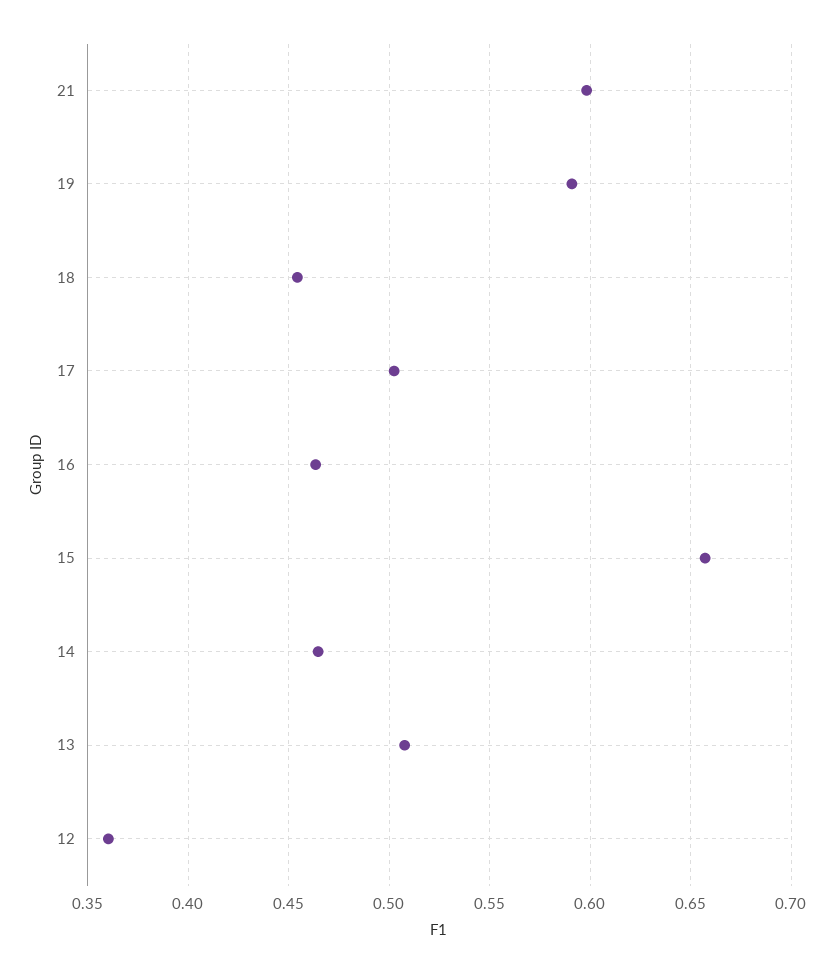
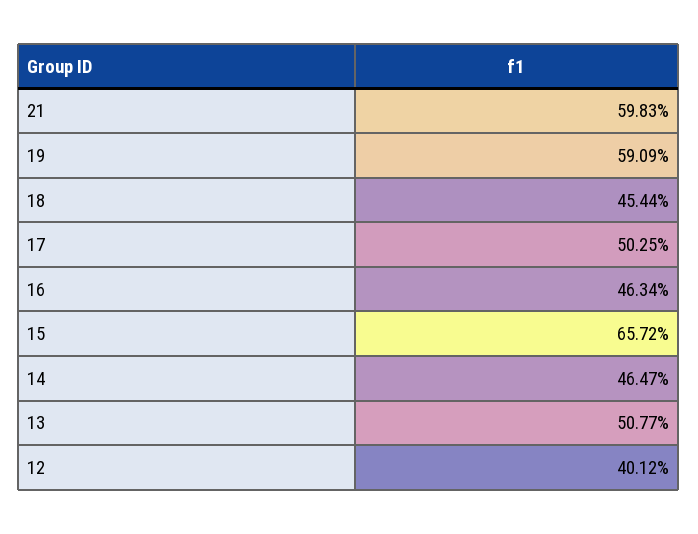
  {
    "21": 0.5983,
    "19": 0.5909,
    "18": 0.4544,
    "17": 0.5025,
    "16": 0.4634,
    "15": 0.6572,
    "14": 0.4647,
    "13": 0.5077,
-   "12": 0.36
+   "12": 0.4012
  }

